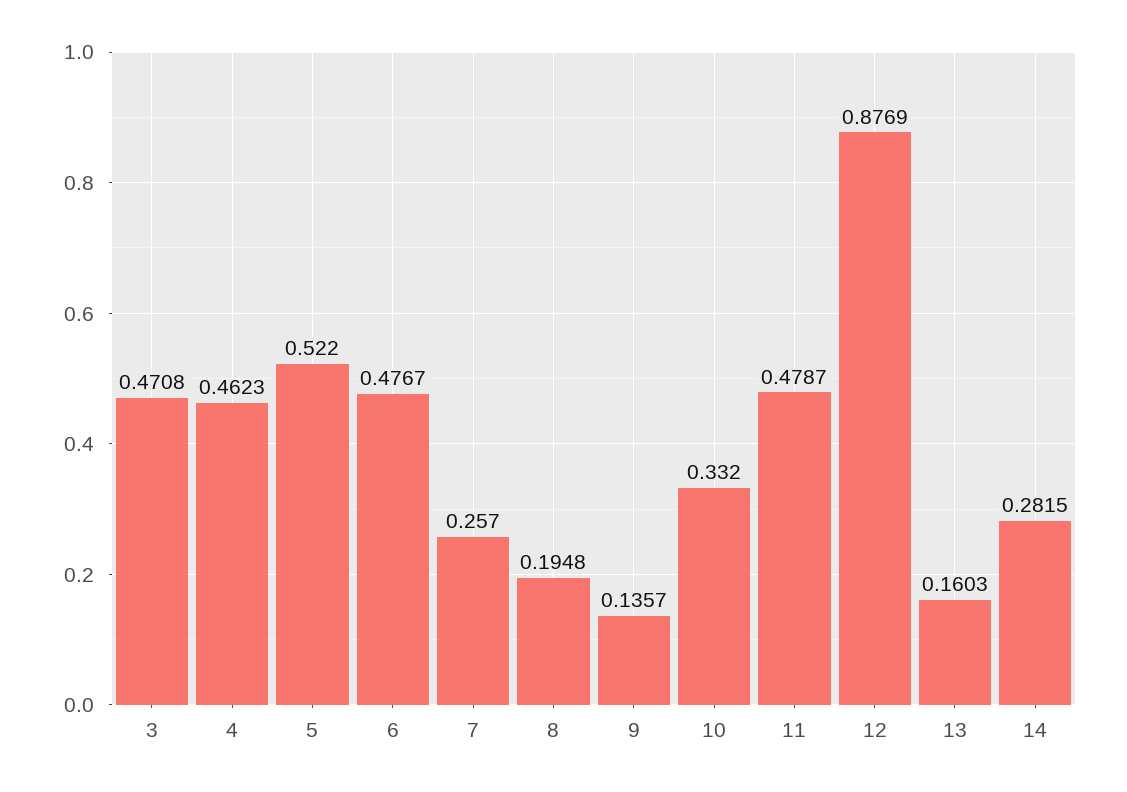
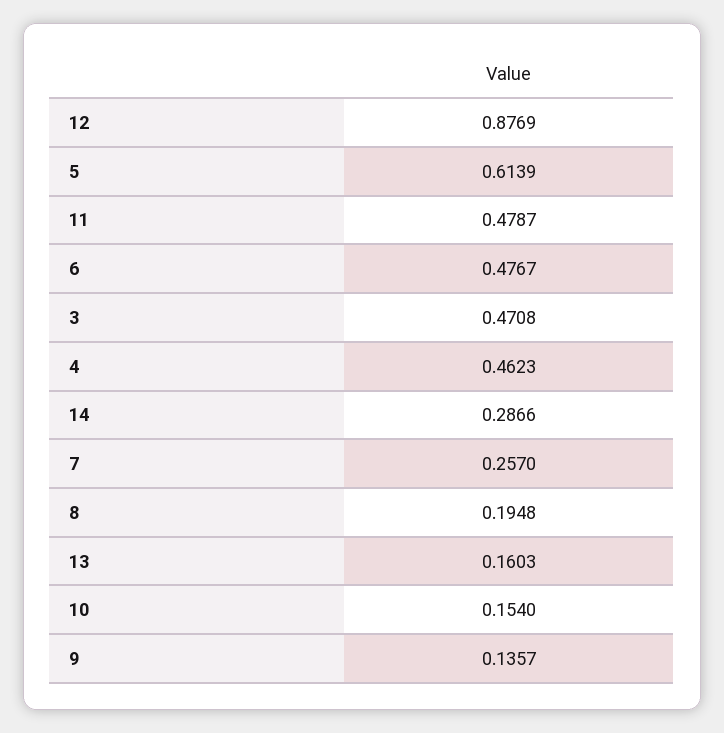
  {
    "3": 0.4708,
    "4": 0.4623,
-   "5": 0.522,
+   "5": 0.6139,
    "6": 0.4767,
    "7": 0.257,
    "8": 0.1948,
    "9": 0.1357,
-   "10": 0.332,
+   "10": 0.154,
    "11": 0.4787,
    "12": 0.8769,
    "13": 0.1603,
-   "14": 0.2815
+   "14": 0.2866
  }

